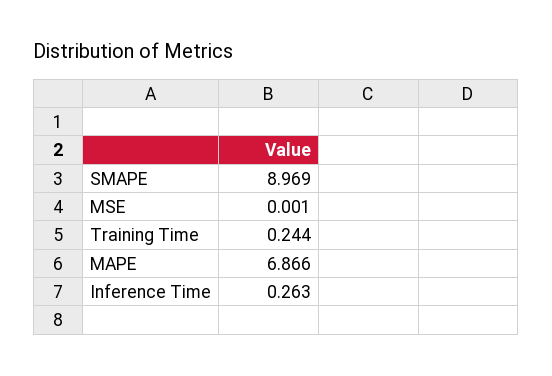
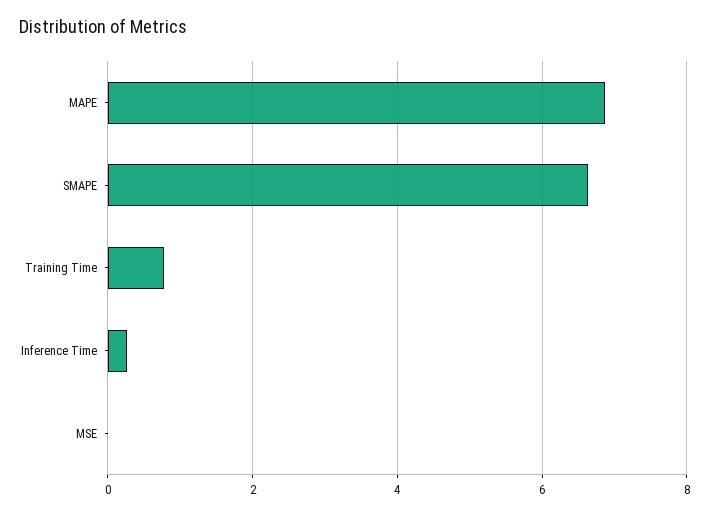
  {
-   "SMAPE": 8.969,
+   "SMAPE": 6.6,
    "MSE": 0.001,
-   "Training Time": 0.244,
+   "Training Time": 0.8,
    "MAPE": 6.866,
    "Inference Time": 0.263
  }

